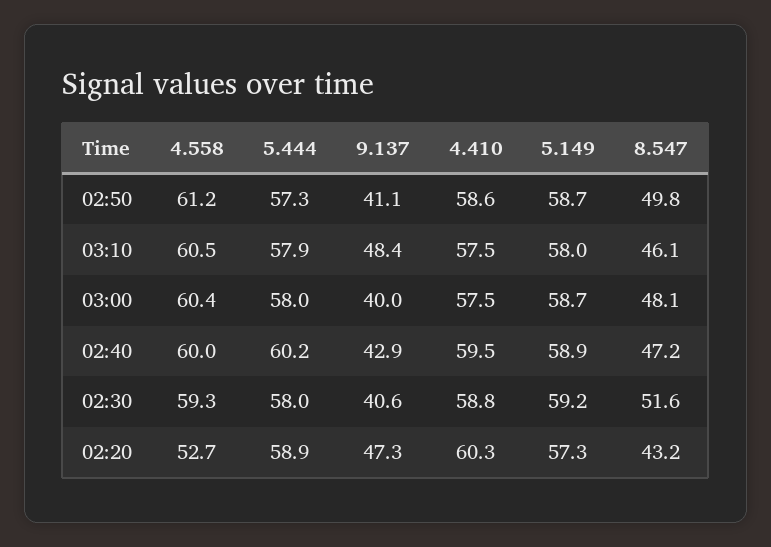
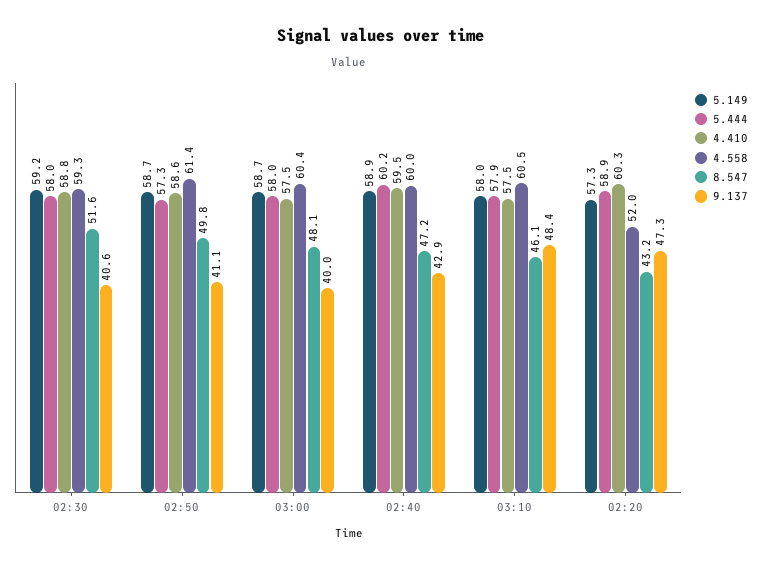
  {
    "4.558": {
-     "02:50": 61.2,
+     "02:50": 61.4,
      "03:10": 60.5,
      "03:00": 60.4,
      "02:40": 60,
      "02:30": 59.3,
-     "02:20": 52.7
+     "02:20": 52
    },
    "5.444": {
      "02:50": 57.3,
      "03:10": 57.9,
      "03:00": 58,
      "02:40": 60.2,
      "02:30": 58,
      "02:20": 58.9
    },
    "9.137": {
      "02:50": 41.1,
      "03:10": 48.4,
      "03:00": 40,
      "02:40": 42.9,
      "02:30": 40.6,
      "02:20": 47.3
    },
    "4.410": {
      "02:50": 58.6,
      "03:10": 57.5,
      "03:00": 57.5,
      "02:40": 59.5,
      "02:30": 58.8,
      "02:20": 60.3
    },
    "5.149": {
      "02:50": 58.7,
      "03:10": 58,
      "03:00": 58.7,
      "02:40": 58.9,
      "02:30": 59.2,
      "02:20": 57.3
    },
    "8.547": {
      "02:50": 49.8,
      "03:10": 46.1,
      "03:00": 48.1,
      "02:40": 47.2,
      "02:30": 51.6,
      "02:20": 43.2
    }
  }

